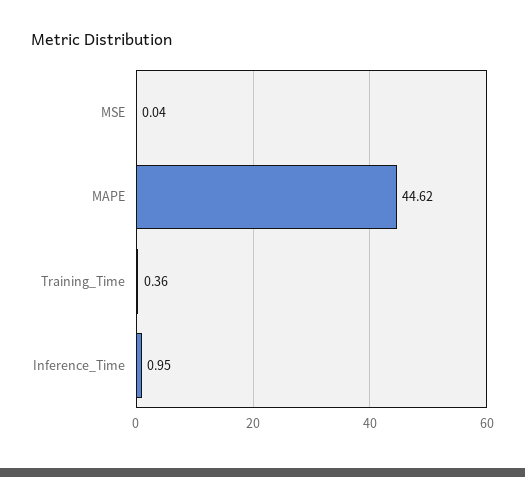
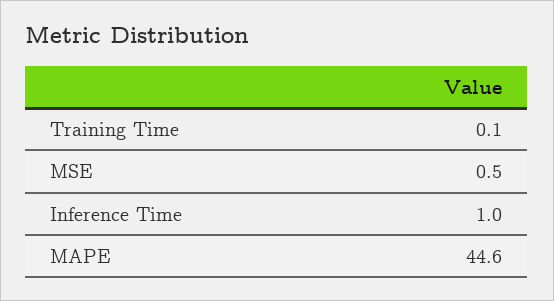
  {
-   "MSE": 0.04,
+   "MSE": 0.5,
    "MAPE": 44.62,
-   "Training_Time": 0.36,
+   "Training_Time": 0.1,
    "Inference_Time": 0.95
  }

